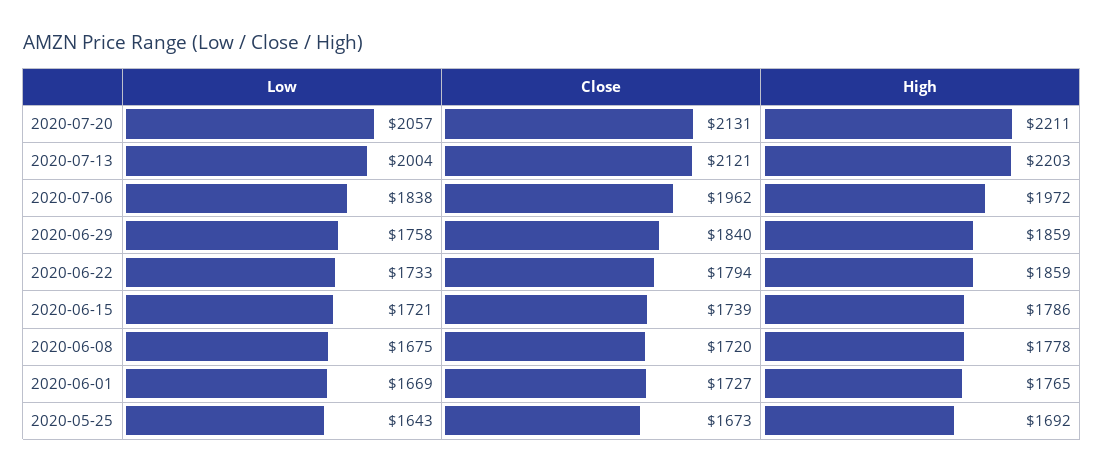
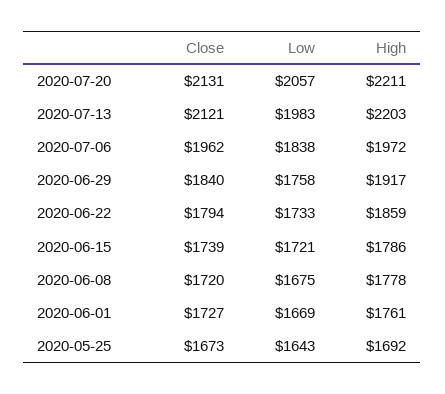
  {
    "Low": {
      "2020-07-20": 2057,
-     "2020-07-13": 2004,
+     "2020-07-13": 1983,
      "2020-07-06": 1838,
      "2020-06-29": 1758,
      "2020-06-22": 1733,
      "2020-06-15": 1721,
      "2020-06-08": 1675,
      "2020-06-01": 1669,
      "2020-05-25": 1643
    },
    "Close": {
      "2020-07-20": 2131,
      "2020-07-13": 2121,
      "2020-07-06": 1962,
      "2020-06-29": 1840,
      "2020-06-22": 1794,
      "2020-06-15": 1739,
      "2020-06-08": 1720,
      "2020-06-01": 1727,
      "2020-05-25": 1673
    },
    "High": {
      "2020-07-20": 2211,
      "2020-07-13": 2203,
      "2020-07-06": 1972,
-     "2020-06-29": 1859,
+     "2020-06-29": 1917,
      "2020-06-22": 1859,
      "2020-06-15": 1786,
      "2020-06-08": 1778,
-     "2020-06-01": 1765,
+     "2020-06-01": 1761,
      "2020-05-25": 1692
    }
  }

